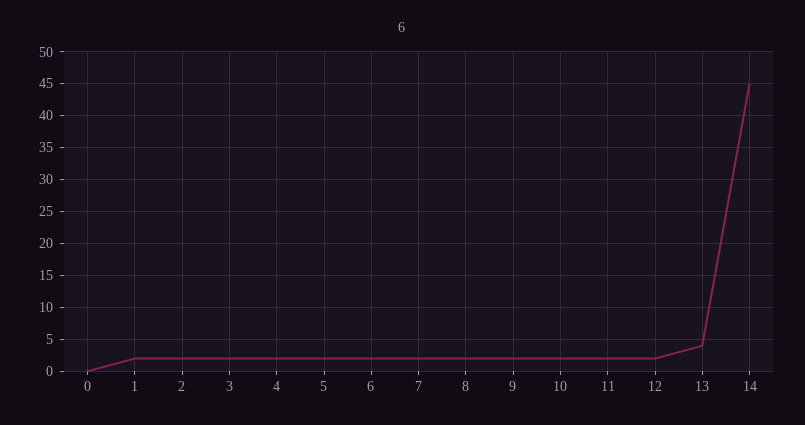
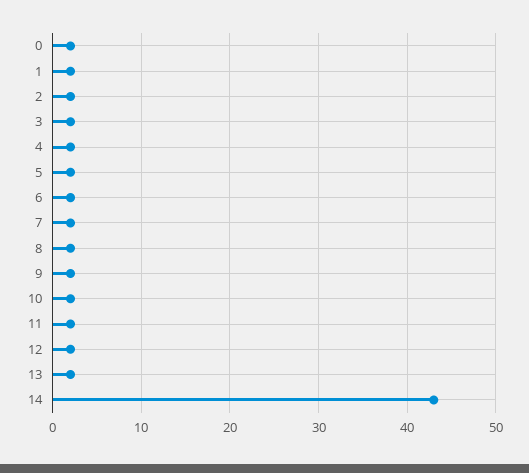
  {
-   "0": 0,
+   "0": 2,
    "1": 2,
    "2": 2,
    "3": 2,
    "4": 2,
    "5": 2,
    "6": 2,
    "7": 2,
    "8": 2,
    "9": 2,
    "10": 2,
    "11": 2,
    "12": 2,
-   "13": 4,
+   "13": 2,
-   "14": 45
+   "14": 43
  }

